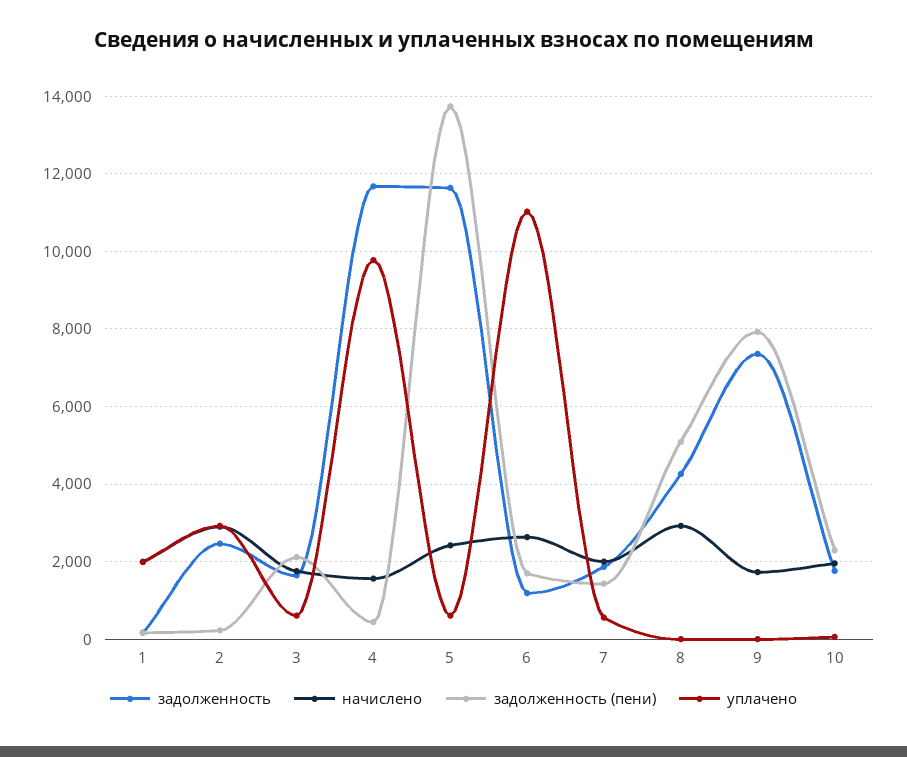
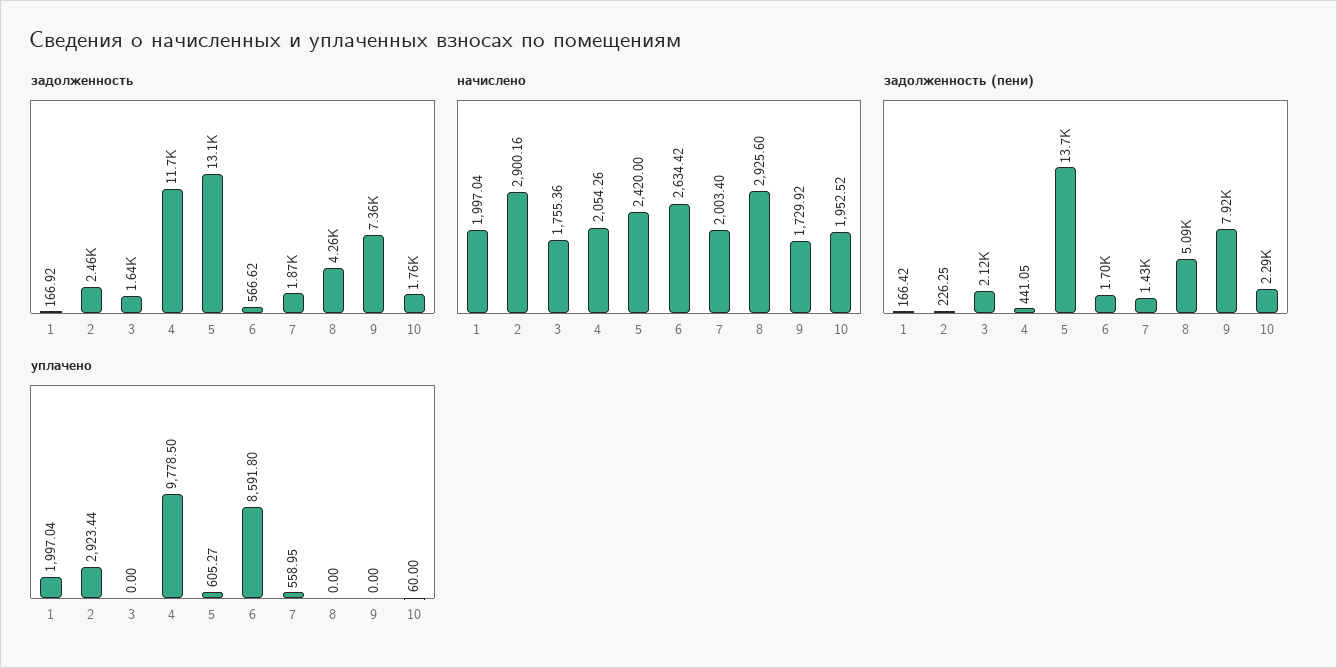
  {
    "задолженность": {
      "1": 166.92,
      "2": 2460,
      "3": 1640,
      "4": 11700,
-     "5": 11600,
+     "5": 13100,
-     "6": 1200,
+     "6": 566.62,
      "7": 1870,
      "8": 4260,
      "9": 7360,
      "10": 1760
    },
    "начислено": {
      "1": 1997.04,
      "2": 2900.16,
      "3": 1755.36,
-     "4": 1600,
+     "4": 2054.26,
      "5": 2420,
      "6": 2634.42,
      "7": 2003.4,
      "8": 2925.6,
      "9": 1729.92,
      "10": 1952.52
    },
    "задолженность (пени)": {
      "1": 166.42,
      "2": 226.25,
      "3": 2120,
      "4": 441.05,
      "5": 13700,
      "6": 1700,
      "7": 1430,
      "8": 5090,
      "9": 7920,
      "10": 2290
    },
    "уплачено": {
      "1": 1997.04,
      "2": 2923.44,
-     "3": 600,
+     "3": 0,
      "4": 9778.5,
      "5": 605.27,
-     "6": 11000,
+     "6": 8591.8,
      "7": 558.95,
      "8": 0,
      "9": 0,
      "10": 60
    }
  }

